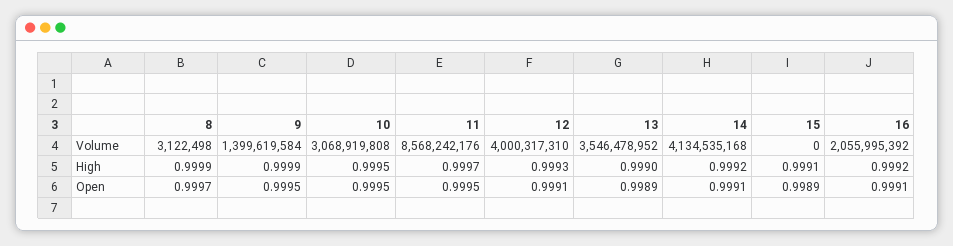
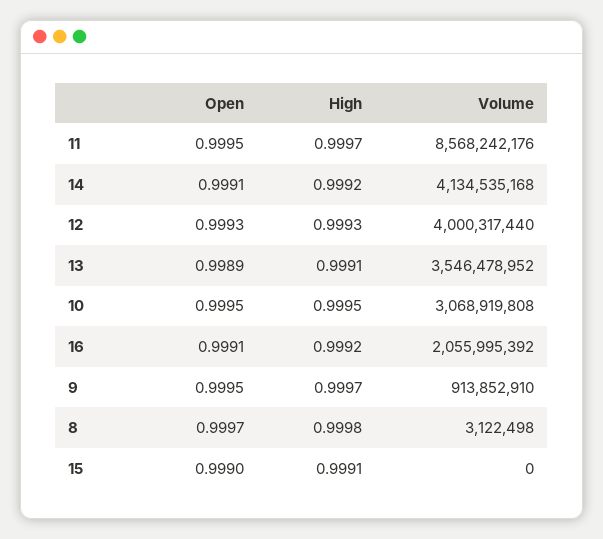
  {
    "8": {
      "Volume": 3122498,
-     "High": 0.9999,
+     "High": 0.9998,
      "Open": 0.9997
    },
    "9": {
-     "Volume": 1399619584,
+     "Volume": 913852910,
-     "High": 0.9999,
+     "High": 0.9997,
      "Open": 0.9995
    },
    "10": {
      "Volume": 3068919808,
      "High": 0.9995,
      "Open": 0.9995
    },
    "11": {
      "Volume": 8568242176,
      "High": 0.9997,
      "Open": 0.9995
    },
    "12": {
-     "Volume": 4000317310,
+     "Volume": 4000317440,
      "High": 0.9993,
-     "Open": 0.9991
+     "Open": 0.9993
    },
    "13": {
      "Volume": 3546478952,
-     "High": 0.999,
+     "High": 0.9991,
      "Open": 0.9989
    },
    "14": {
      "Volume": 4134535168,
      "High": 0.9992,
      "Open": 0.9991
    },
    "15": {
      "Volume": 0,
      "High": 0.9991,
-     "Open": 0.9989
+     "Open": 0.999
    },
    "16": {
      "Volume": 2055995392,
      "High": 0.9992,
      "Open": 0.9991
    }
  }

